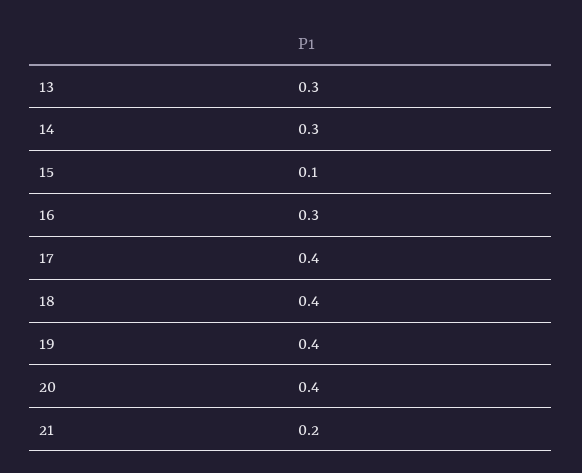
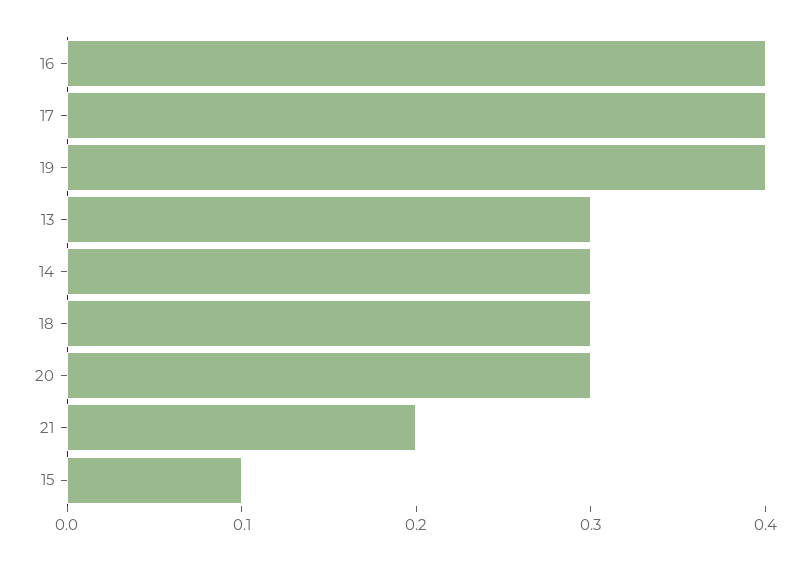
  {
    "13": 0.3,
    "14": 0.3,
    "15": 0.1,
-   "16": 0.3,
+   "16": 0.4,
    "17": 0.4,
-   "18": 0.4,
+   "18": 0.3,
    "19": 0.4,
-   "20": 0.4,
+   "20": 0.3,
    "21": 0.2
  }

